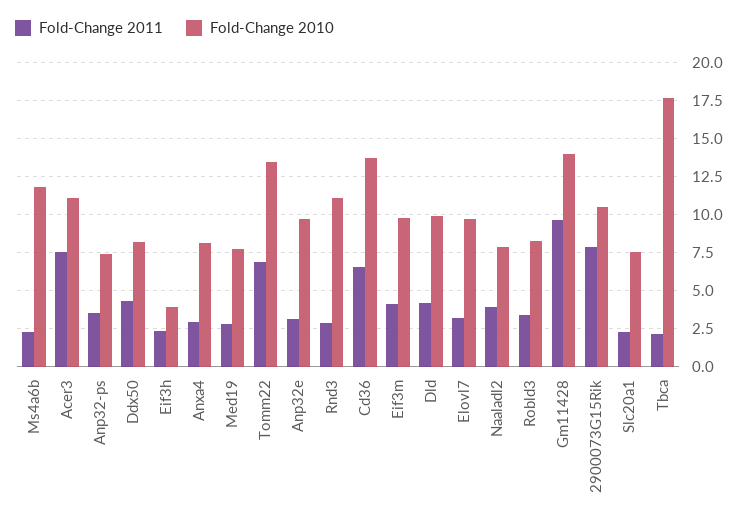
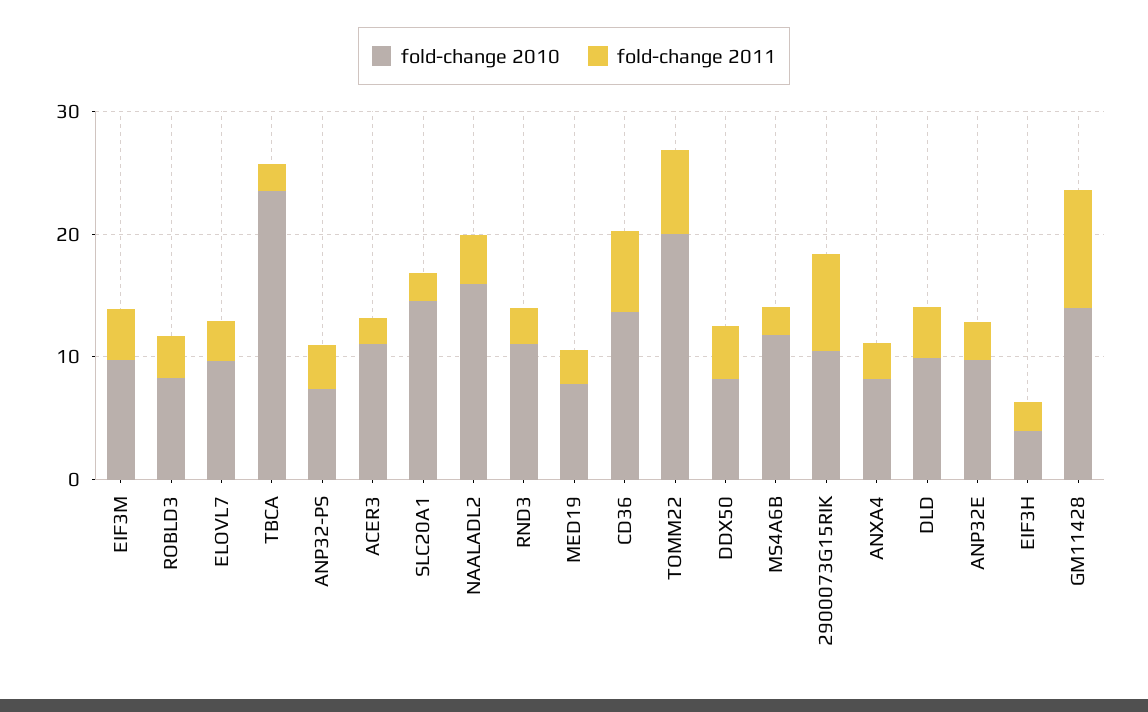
  {
    "Fold-Change 2011": {
      "Ms4a6b": 2.5,
-     "Acer3": 7.5,
+     "Acer3": 2,
      "Anp32-ps": 3.5,
      "Ddx50": 4.5,
      "Eif3h": 2.5,
      "Anxa4": 3,
      "Med19": 3,
      "Tomm22": 7,
      "Anp32e": 3,
      "Rnd3": 3,
      "Cd36": 6.5,
      "Eif3m": 4,
      "Dld": 4,
      "Elovl7": 3,
      "Naaladl2": 4,
      "Robld3": 3.5,
      "Gm11428": 9.5,
      "2900073G15Rik": 8,
      "Slc20a1": 2.5,
      "Tbca": 2
    },
    "Fold-Change 2010": {
      "Ms4a6b": 12,
      "Acer3": 11,
      "Anp32-ps": 7.5,
      "Ddx50": 8,
      "Eif3h": 4,
      "Anxa4": 8,
      "Med19": 8,
-     "Tomm22": 13.5,
+     "Tomm22": 20,
      "Anp32e": 9.5,
      "Rnd3": 11,
      "Cd36": 13.5,
      "Eif3m": 10,
      "Dld": 10,
      "Elovl7": 9.5,
-     "Naaladl2": 8,
+     "Naaladl2": 16,
      "Robld3": 8.5,
      "Gm11428": 14,
      "2900073G15Rik": 10.5,
-     "Slc20a1": 7.5,
+     "Slc20a1": 14,
-     "Tbca": 17.5
+     "Tbca": 24
    }
  }

